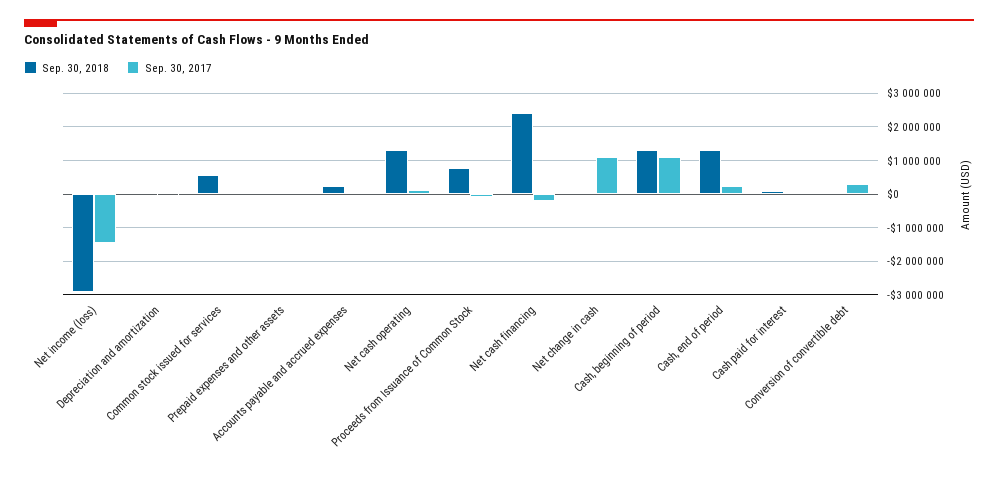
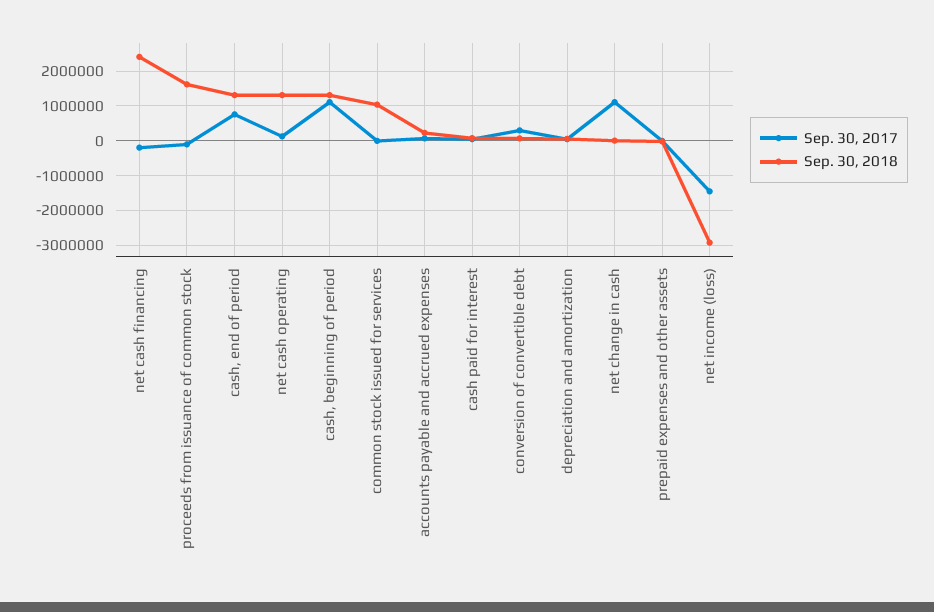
  {
    "Sep. 30, 2018": {
      "Net income (loss)": -3000000,
      "Depreciation and amortization": 0,
-     "Common stock issued for services": 600000,
+     "Common stock issued for services": 1000000,
      "Prepaid expenses and other assets": 0,
      "Accounts payable and accrued expenses": 200000,
      "Net cash operating": 1400000,
-     "Proceeds from Issuance of Common Stock": 800000,
+     "Proceeds from Issuance of Common Stock": 1600000,
      "Net cash financing": 2400000,
      "Net change in cash": 0,
      "Cash, beginning of period": 1400000,
      "Cash, end of period": 1400000,
      "Cash paid for interest": 0,
      "Conversion of convertible debt": 0
    },
    "Sep. 30, 2017": {
      "Net income (loss)": -1400000,
      "Depreciation and amortization": 0,
      "Common stock issued for services": 0,
      "Prepaid expenses and other assets": 0,
      "Accounts payable and accrued expenses": 0,
      "Net cash operating": 200000,
      "Proceeds from Issuance of Common Stock": -200000,
      "Net cash financing": -200000,
      "Net change in cash": 1200000,
      "Cash, beginning of period": 1200000,
-     "Cash, end of period": 200000,
+     "Cash, end of period": 800000,
      "Cash paid for interest": 0,
      "Conversion of convertible debt": 200000
    }
  }

